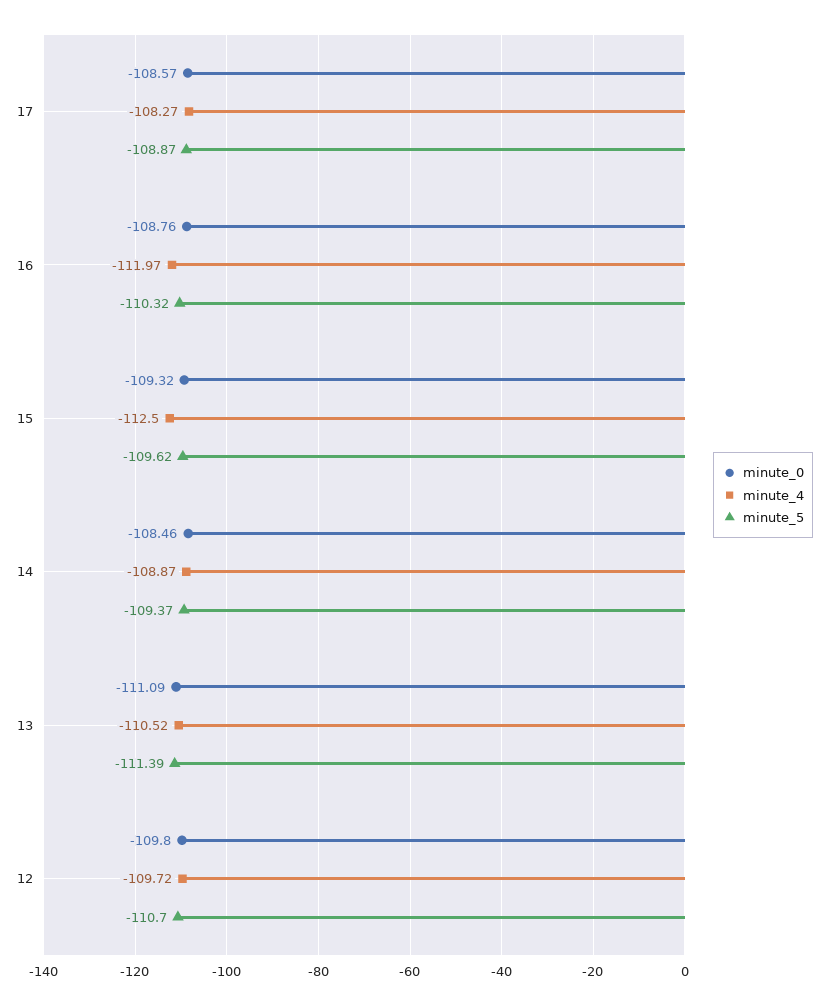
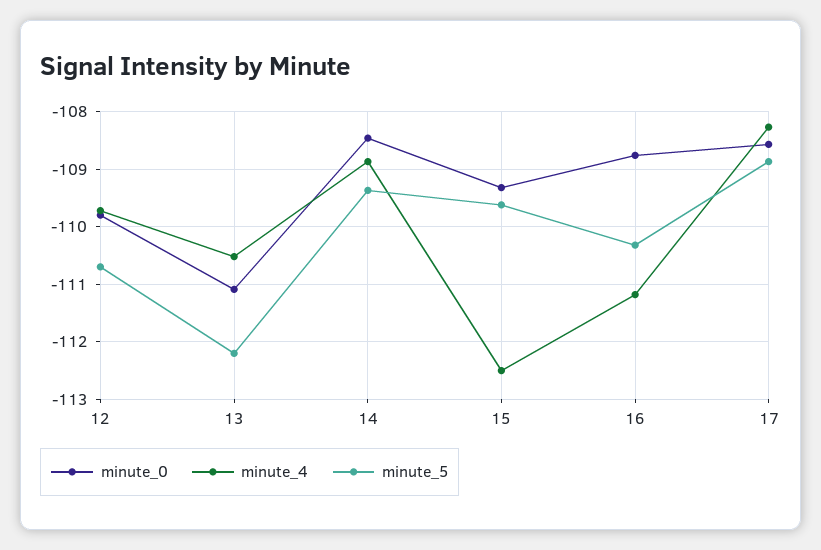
  {
    "minute_0": {
      "17": -108.57,
      "16": -108.76,
      "15": -109.32,
      "14": -108.46,
      "13": -111.09,
      "12": -109.8
    },
    "minute_4": {
      "17": -108.27,
-     "16": -111.97,
+     "16": -111.2,
      "15": -112.5,
      "14": -108.87,
      "13": -110.52,
      "12": -109.72
    },
    "minute_5": {
      "17": -108.87,
      "16": -110.32,
      "15": -109.62,
      "14": -109.37,
-     "13": -111.39,
+     "13": -112.2,
      "12": -110.7
    }
  }

